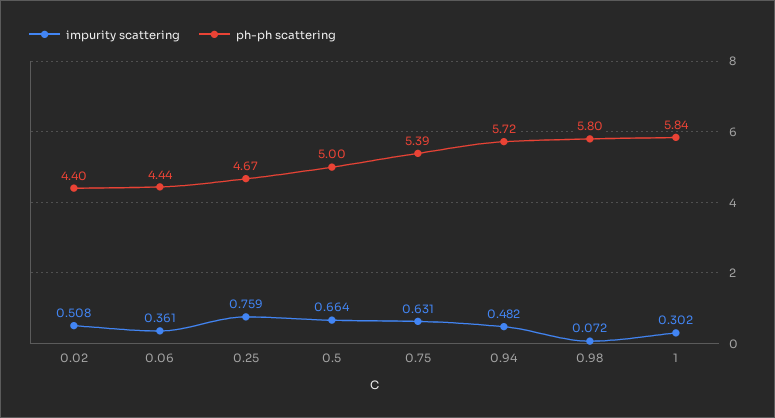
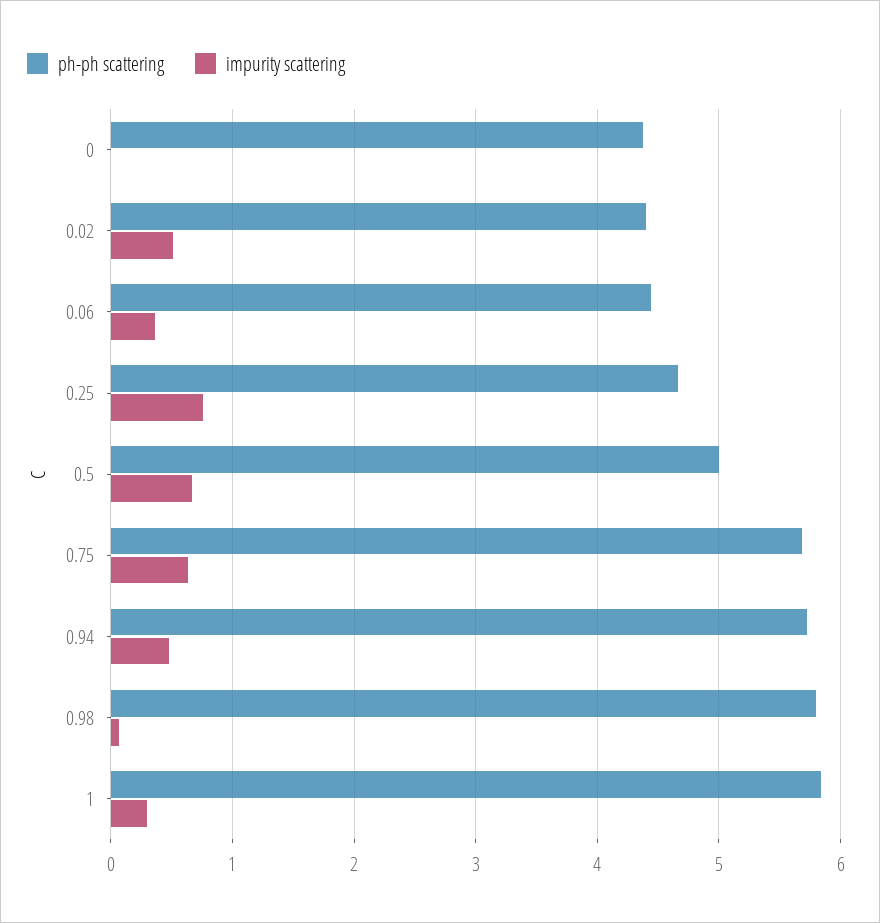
  {
    "impurity scattering": {
      "0.02": 0.508,
      "0.06": 0.361,
      "0.25": 0.759,
      "0.5": 0.664,
      "0.75": 0.631,
      "0.94": 0.482,
      "0.98": 0.072,
-     "1": 0.302
+     "1": 0.302,
+     "0": 0
    },
    "ph-ph scattering": {
      "0.02": 4.4,
      "0.06": 4.44,
      "0.25": 4.67,
      "0.5": 5,
-     "0.75": 5.39,
+     "0.75": 5.7,
      "0.94": 5.72,
      "0.98": 5.8,
-     "1": 5.84
+     "1": 5.84,
+     "0": 4.4
    }
  }

